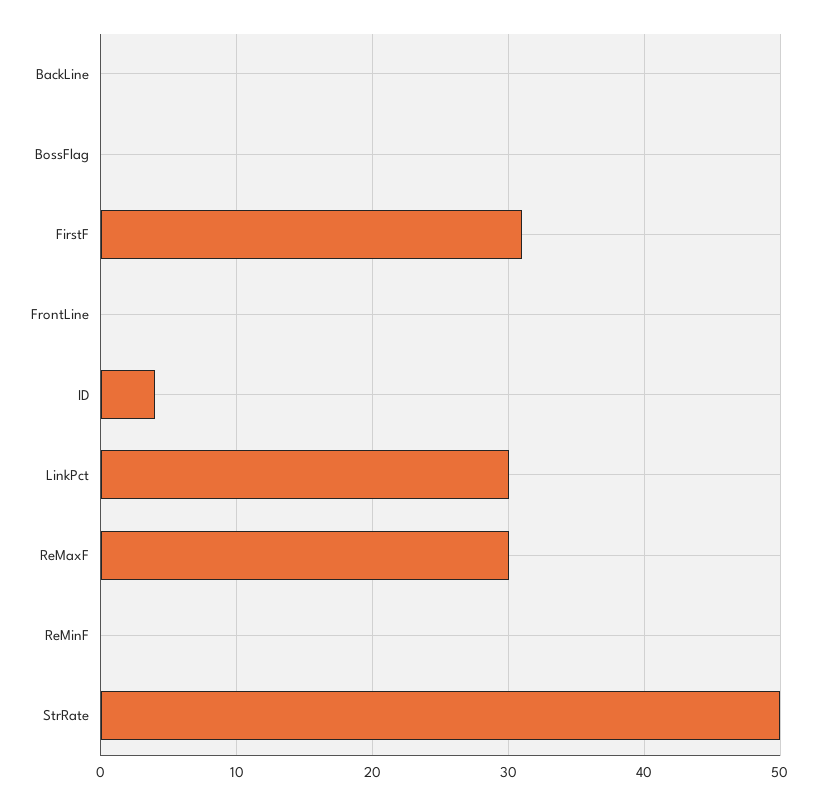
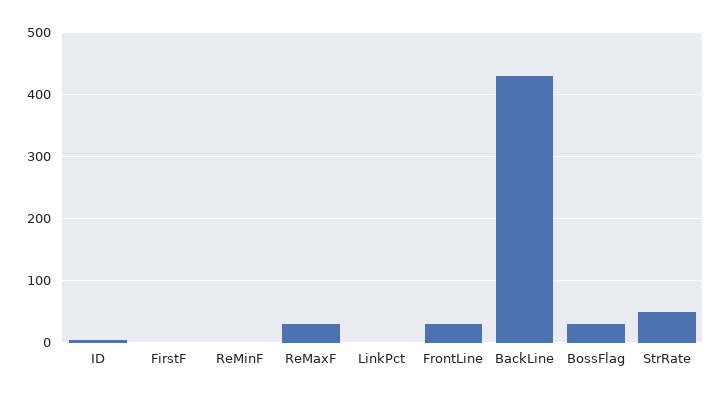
  {
-   "BackLine": 0,
+   "BackLine": 430,
-   "BossFlag": 0,
+   "BossFlag": 30,
-   "FirstF": 31,
+   "FirstF": 0,
-   "FrontLine": 0,
+   "FrontLine": 30,
    "ID": 4,
-   "LinkPct": 30,
+   "LinkPct": 0,
    "ReMaxF": 30,
    "ReMinF": 0,
    "StrRate": 50
  }

